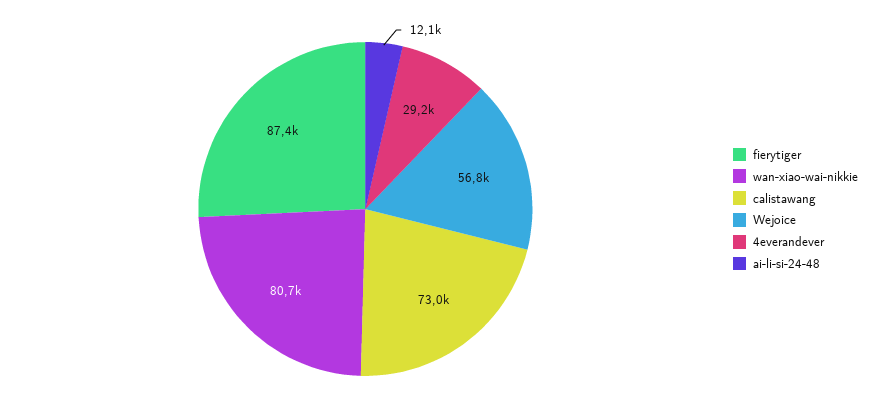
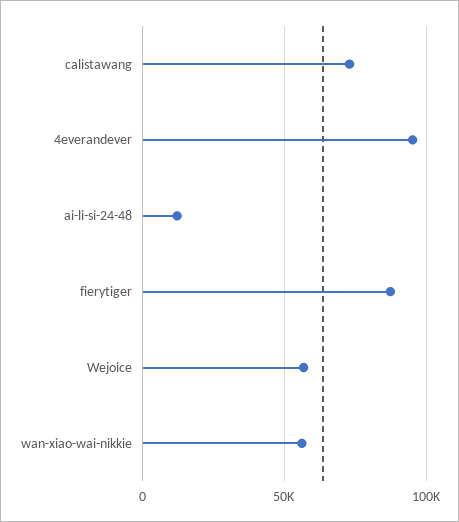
  {
    "fierytiger": 87400,
-   "wan-xiao-wai-nikkie": 80700,
+   "wan-xiao-wai-nikkie": 55000,
    "calistawang": 73000,
    "Wejoice": 56800,
-   "4everandever": 29200,
+   "4everandever": 95000,
    "ai-li-si-24-48": 12100
  }

